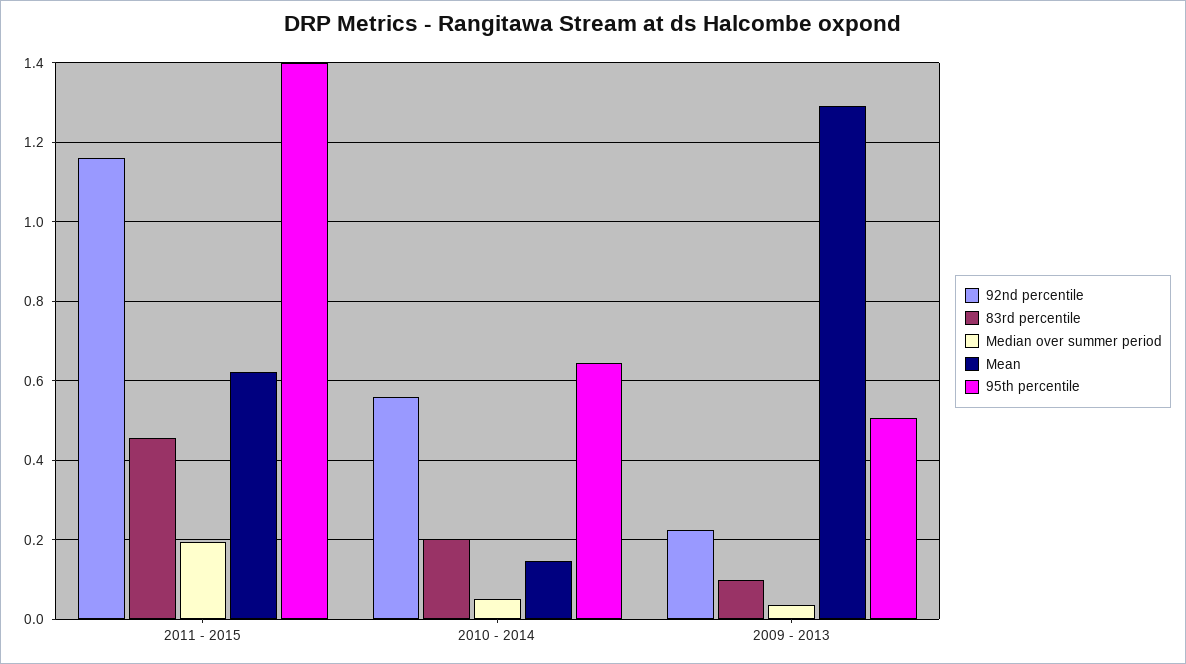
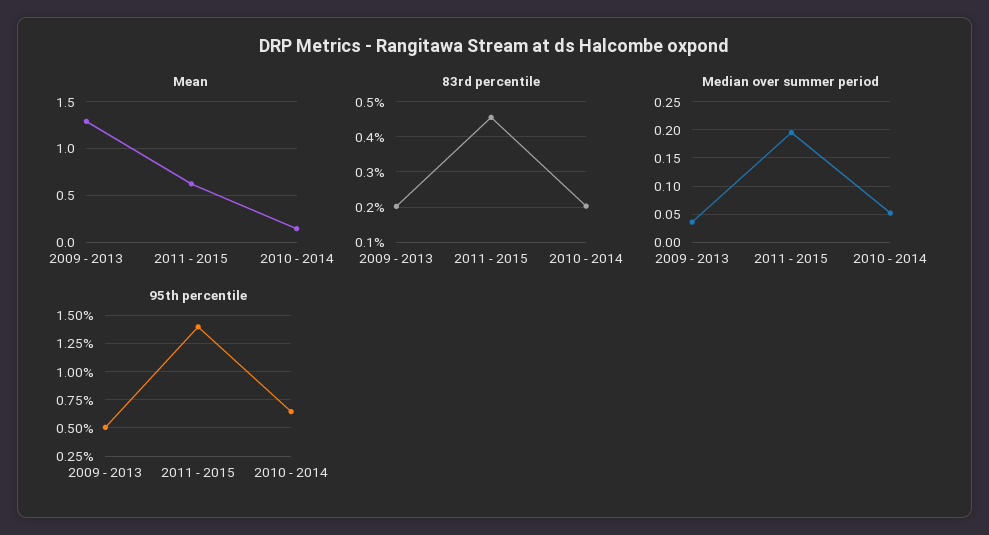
  {
-   "92nd percentile": {
-     "2011 - 2015": 1.16,
-     "2010 - 2014": 0.56,
-     "2009 - 2013": 0.22
-   },
    "83rd percentile": {
      "2011 - 2015": 0.46,
      "2010 - 2014": 0.2,
-     "2009 - 2013": 0.1
+     "2009 - 2013": 0.2
    },
    "Median over summer period": {
      "2011 - 2015": 0.2,
      "2010 - 2014": 0.06,
      "2009 - 2013": 0.04
    },
    "Mean": {
      "2011 - 2015": 0.62,
      "2010 - 2014": 0.14,
      "2009 - 2013": 1.3
    },
    "95th percentile": {
      "2011 - 2015": 1.4,
      "2010 - 2014": 0.64,
      "2009 - 2013": 0.5
    }
  }

